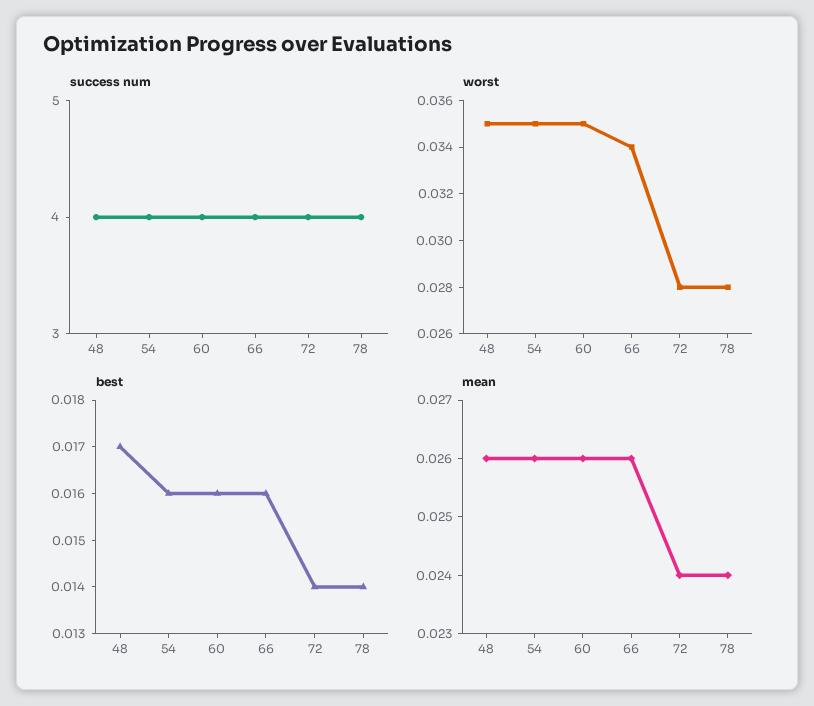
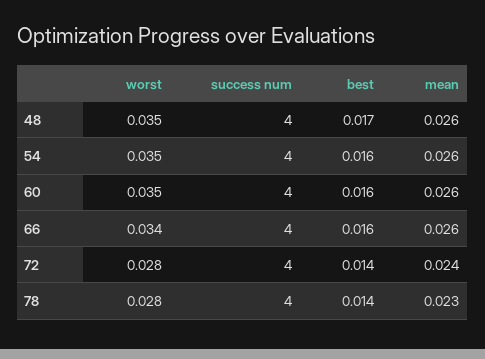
  {
    "success num": {
      "48": 4,
      "54": 4,
      "60": 4,
      "66": 4,
      "72": 4,
      "78": 4
    },
    "worst": {
      "48": 0.035,
      "54": 0.035,
      "60": 0.035,
      "66": 0.034,
      "72": 0.028,
      "78": 0.028
    },
    "best": {
      "48": 0.017,
      "54": 0.016,
      "60": 0.016,
      "66": 0.016,
      "72": 0.014,
      "78": 0.014
    },
    "mean": {
      "48": 0.026,
      "54": 0.026,
      "60": 0.026,
      "66": 0.026,
      "72": 0.024,
-     "78": 0.024
+     "78": 0.023
    }
  }

